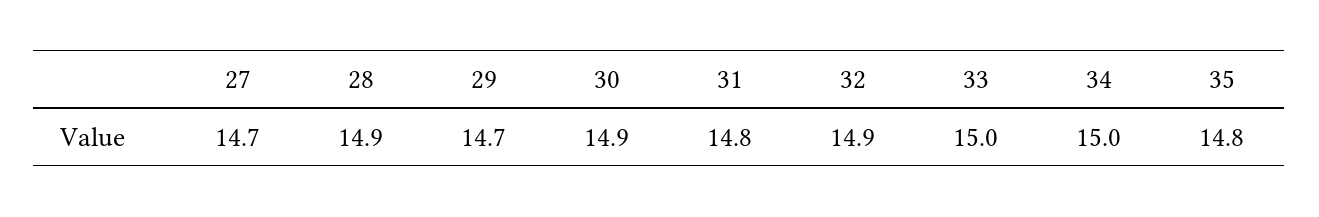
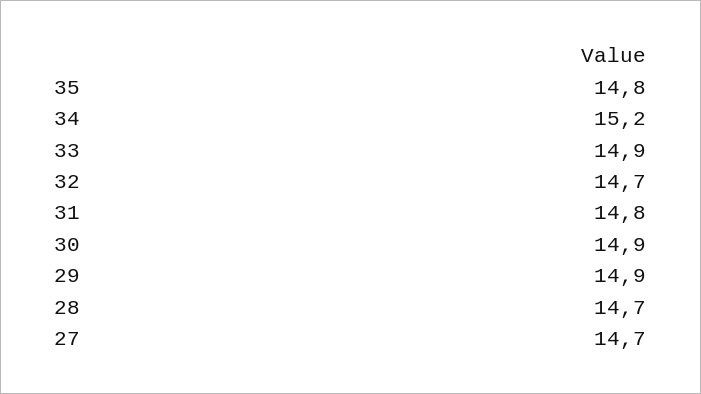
  {
    "27": 14.7,
-   "28": 14.9,
+   "28": 14.7,
-   "29": 14.7,
+   "29": 14.9,
    "30": 14.9,
    "31": 14.8,
-   "32": 14.9,
+   "32": 14.7,
-   "33": 15,
+   "33": 14.9,
-   "34": 15,
+   "34": 15.2,
    "35": 14.8
  }

